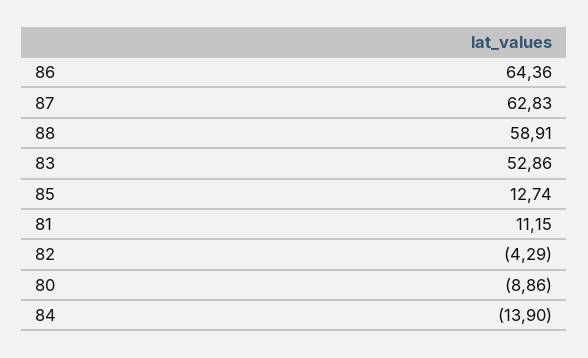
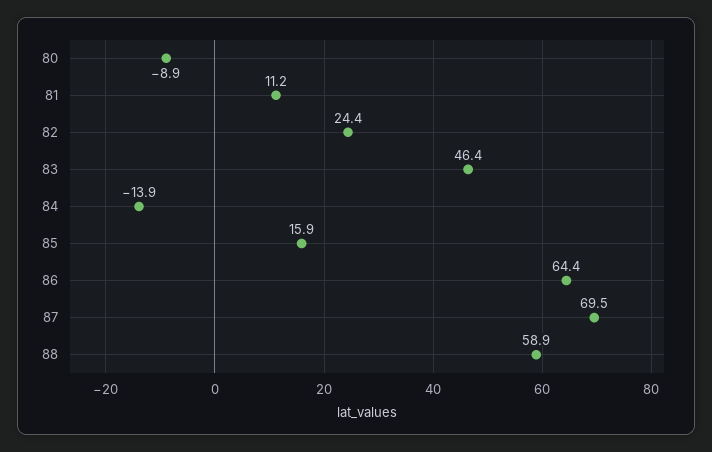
  {
    "86": 64.36,
-   "87": 62.83,
+   "87": 69.5,
    "88": 58.91,
-   "83": 52.86,
+   "83": 46.4,
-   "85": 12.74,
+   "85": 15.9,
    "81": 11.15,
-   "82": -4.29,
+   "82": 24.4,
    "80": -8.86,
    "84": -13.9
  }

